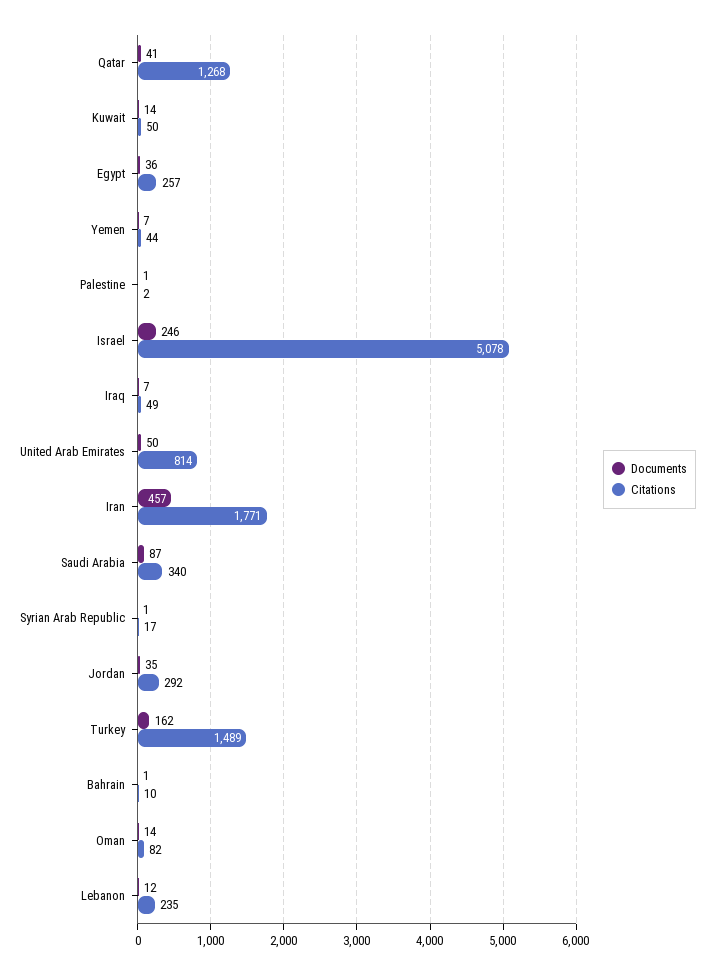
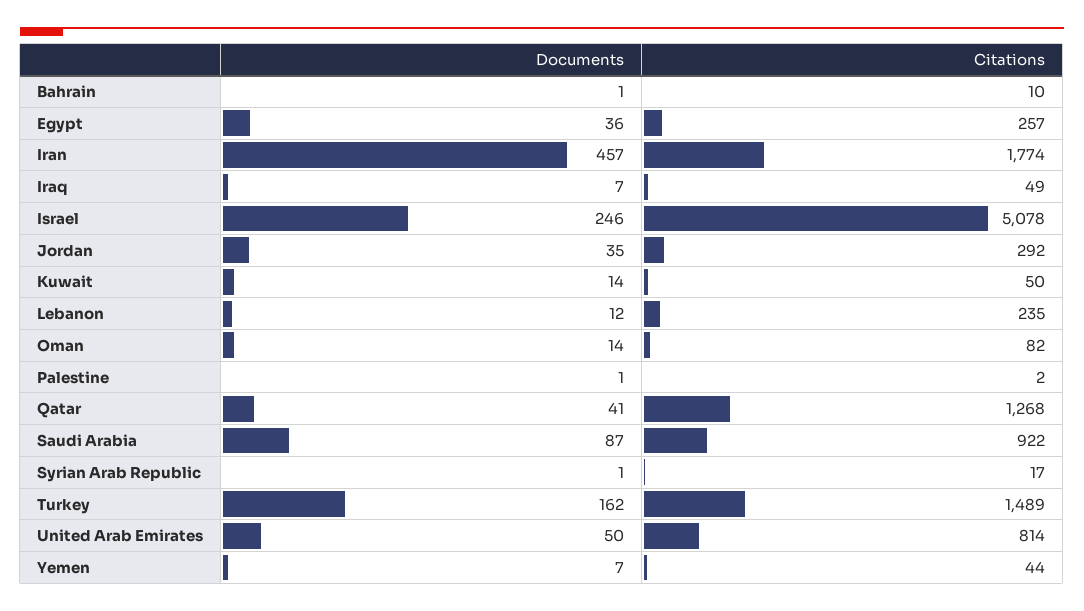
  {
    "Documents": {
      "Qatar": 41,
      "Kuwait": 14,
      "Egypt": 36,
      "Yemen": 7,
      "Palestine": 1,
      "Israel": 246,
      "Iraq": 7,
      "United Arab Emirates": 50,
      "Iran": 457,
      "Saudi Arabia": 87,
      "Syrian Arab Republic": 1,
      "Jordan": 35,
      "Turkey": 162,
      "Bahrain": 1,
      "Oman": 14,
      "Lebanon": 12
    },
    "Citations": {
      "Qatar": 1268,
      "Kuwait": 50,
      "Egypt": 257,
      "Yemen": 44,
      "Palestine": 2,
      "Israel": 5078,
      "Iraq": 49,
      "United Arab Emirates": 814,
-     "Iran": 1771,
+     "Iran": 1774,
-     "Saudi Arabia": 340,
+     "Saudi Arabia": 922,
      "Syrian Arab Republic": 17,
      "Jordan": 292,
      "Turkey": 1489,
      "Bahrain": 10,
      "Oman": 82,
      "Lebanon": 235
    }
  }

